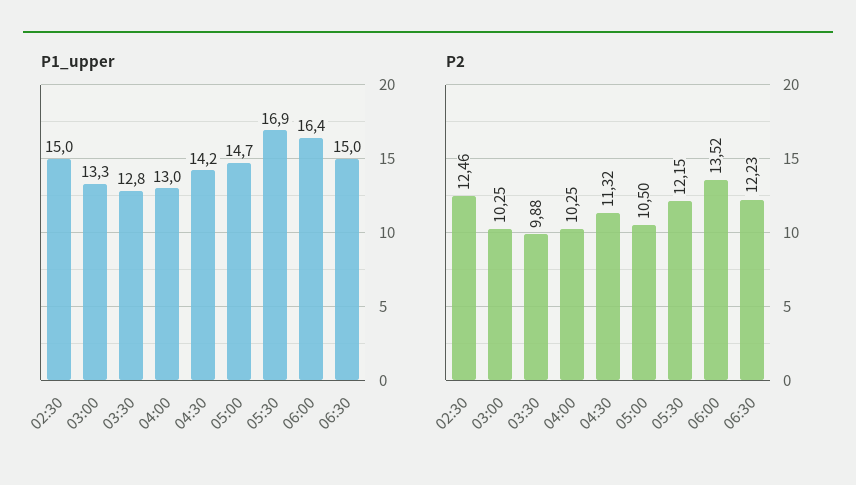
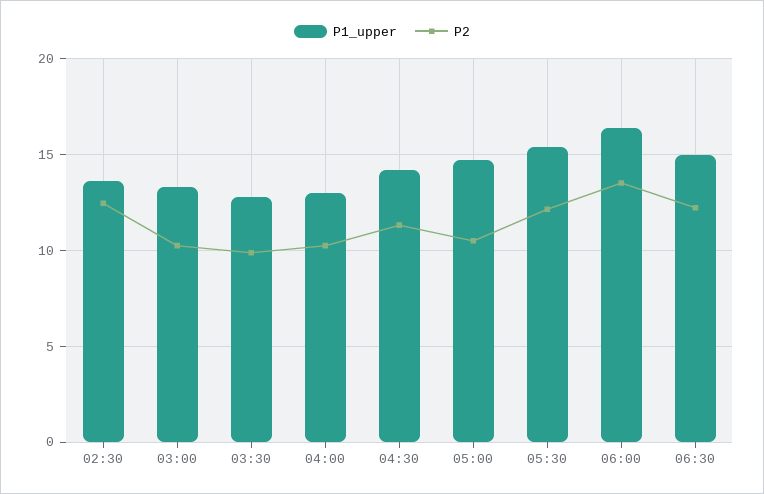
  {
    "P1_upper": {
-     "02:30": 15,
+     "02:30": 13.5,
      "03:00": 13.3,
      "03:30": 12.8,
      "04:00": 13,
      "04:30": 14.2,
      "05:00": 14.7,
-     "05:30": 16.9,
+     "05:30": 15.5,
      "06:00": 16.4,
      "06:30": 15
    },
    "P2": {
      "02:30": 12.46,
      "03:00": 10.25,
      "03:30": 9.88,
      "04:00": 10.25,
      "04:30": 11.32,
      "05:00": 10.5,
      "05:30": 12.15,
      "06:00": 13.52,
      "06:30": 12.23
    }
  }

